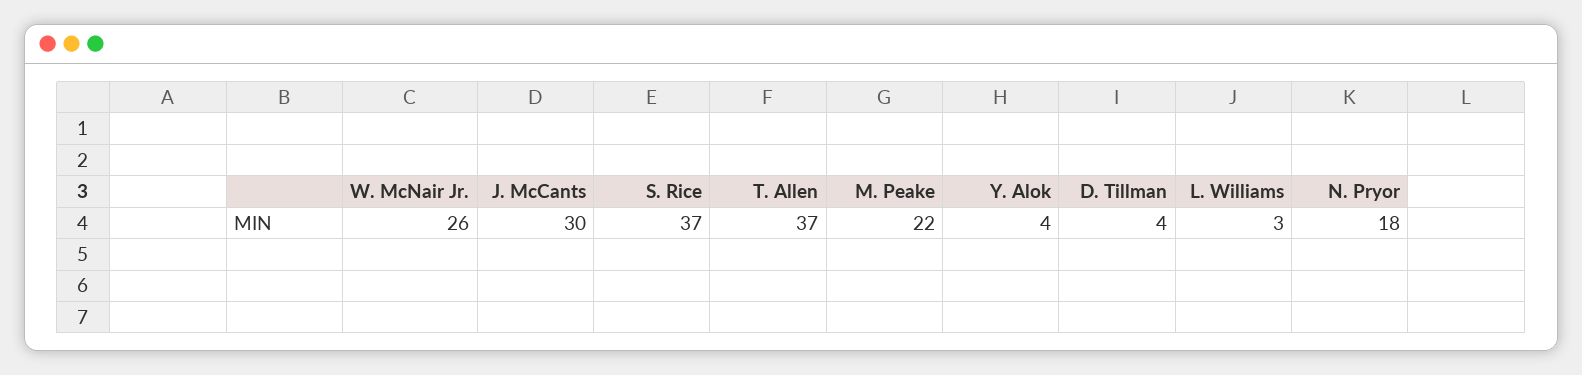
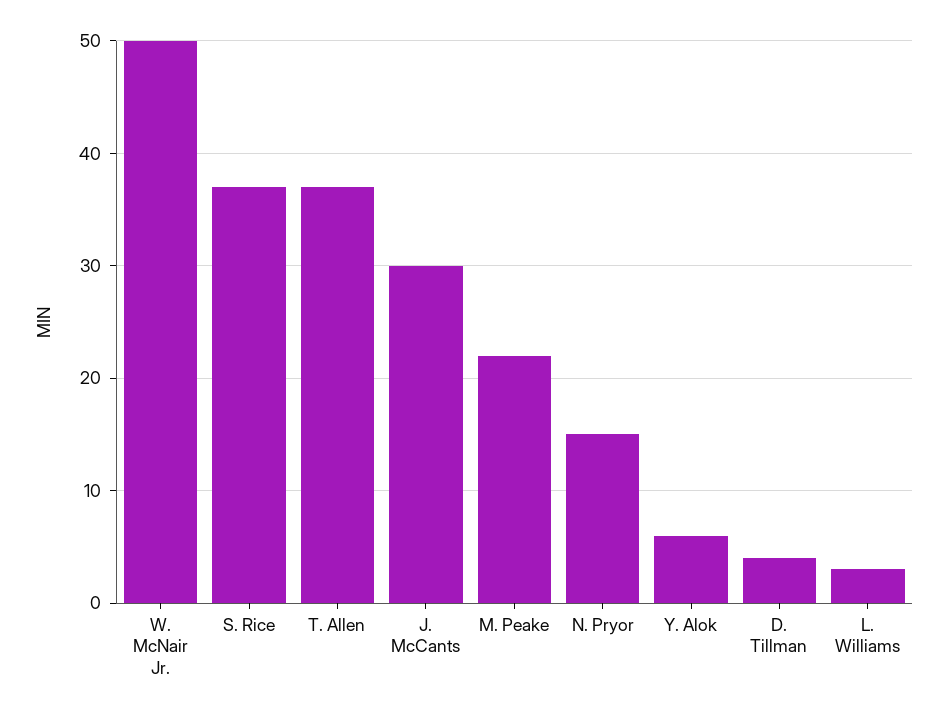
  {
-   "W. McNair Jr.": 26,
+   "W. McNair Jr.": 50,
    "J. McCants": 30,
    "S. Rice": 37,
    "T. Allen": 37,
    "M. Peake": 22,
-   "Y. Alok": 4,
+   "Y. Alok": 6,
    "D. Tillman": 4,
    "L. Williams": 3,
-   "N. Pryor": 18
+   "N. Pryor": 15
  }

